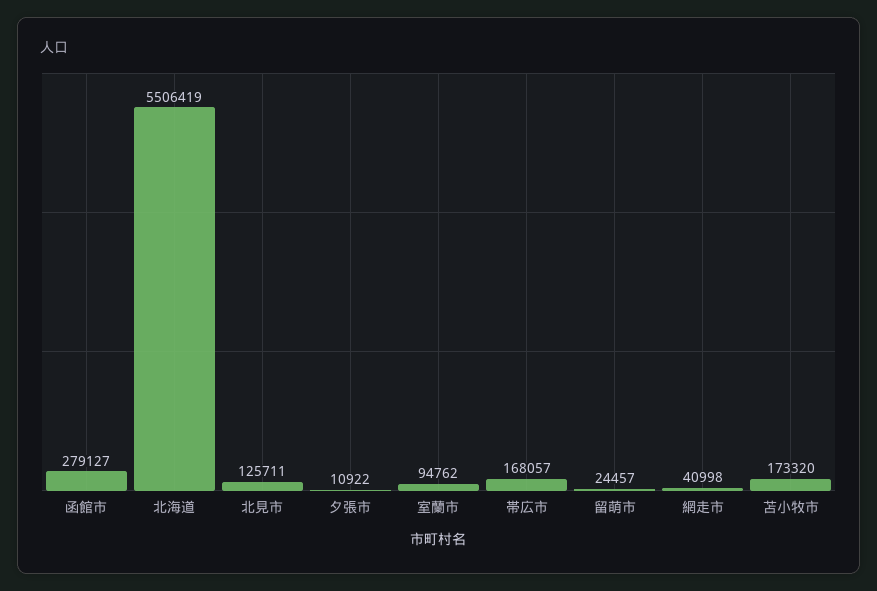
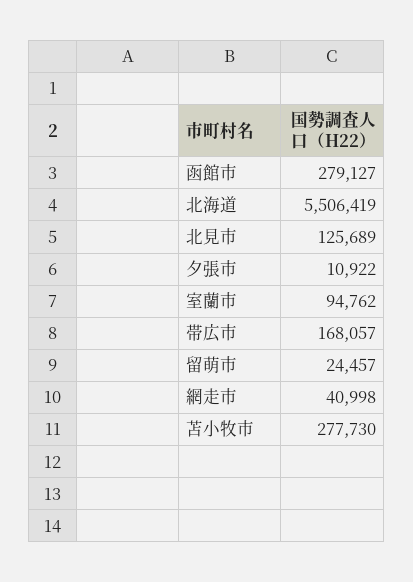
  {
    "函館市": 279127,
    "北海道": 5506419,
-   "北見市": 125711,
+   "北見市": 125689,
    "夕張市": 10922,
    "室蘭市": 94762,
    "帯広市": 168057,
    "留萌市": 24457,
    "網走市": 40998,
-   "苫小牧市": 173320
+   "苫小牧市": 277730
  }

